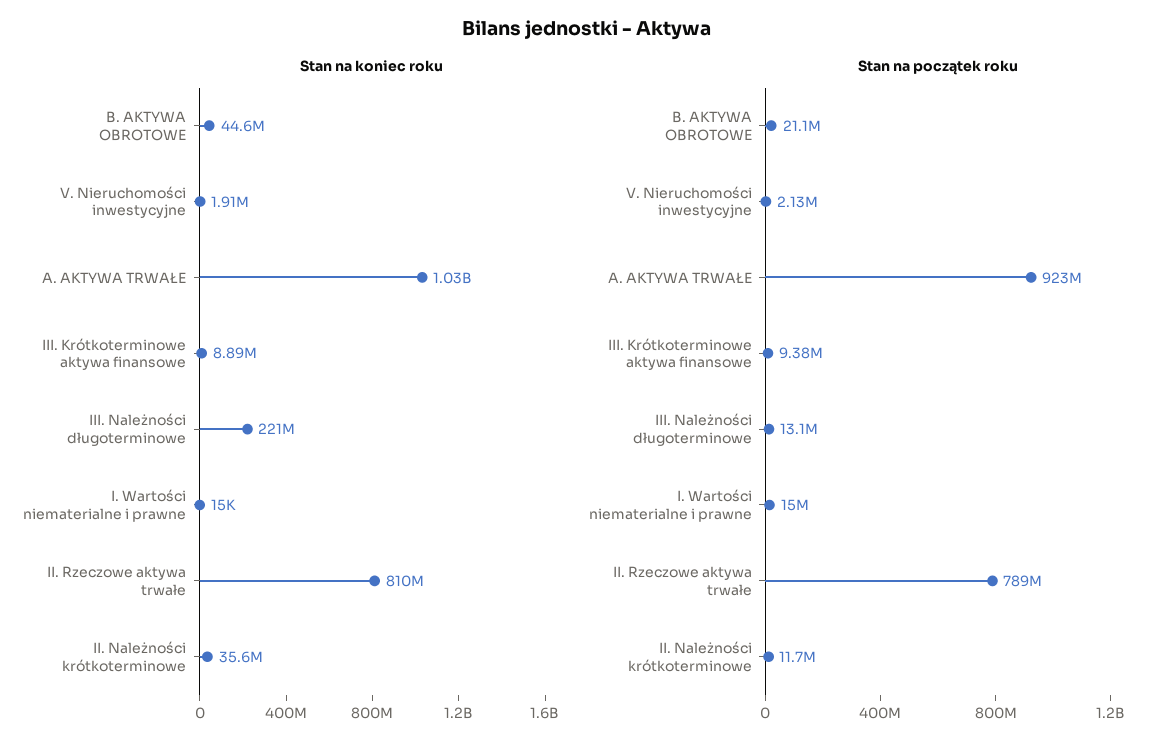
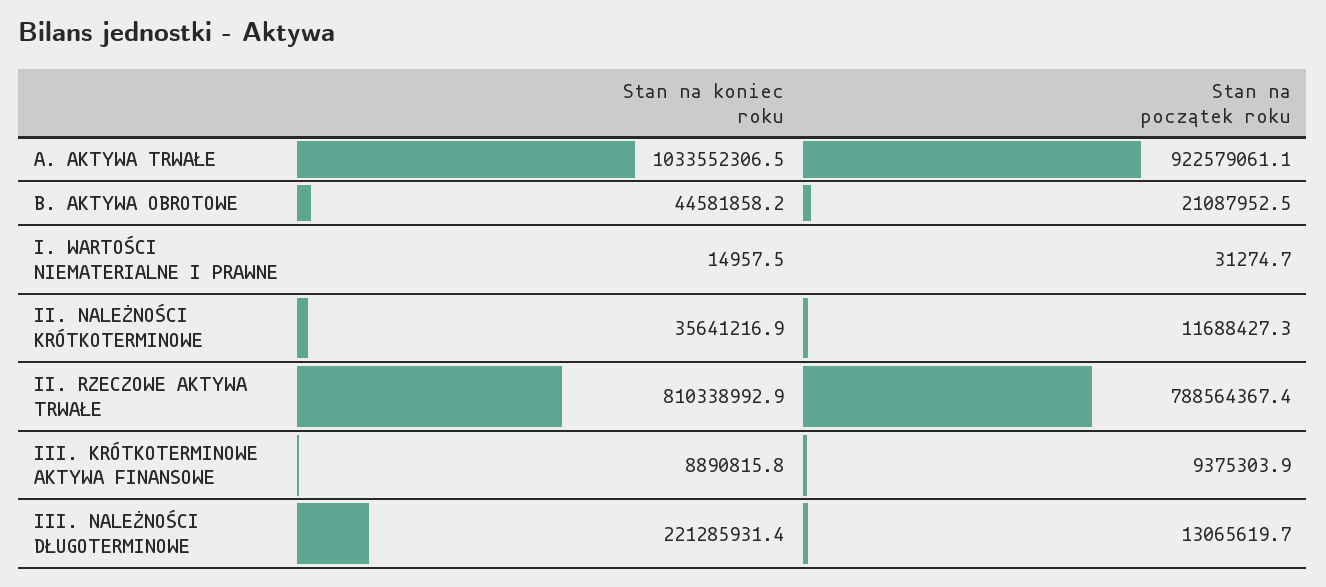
  {
    "Stan na koniec roku": {
      "B. AKTYWA OBROTOWE": 44581858.2,
-     "V. Nieruchomości inwestycyjne": 1910000,
      "A. AKTYWA TRWAŁE": 1033552306.5,
      "III. Krótkoterminowe aktywa finansowe": 8890815.8,
      "III. Należności długoterminowe": 221285931.4,
      "I. Wartości niematerialne i prawne": 14957.5,
      "II. Rzeczowe aktywa trwałe": 810338992.9,
      "II. Należności krótkoterminowe": 35641216.9
    },
    "Stan na początek roku": {
      "B. AKTYWA OBROTOWE": 21087952.5,
-     "V. Nieruchomości inwestycyjne": 2130000,
      "A. AKTYWA TRWAŁE": 922579061.1,
      "III. Krótkoterminowe aktywa finansowe": 9375303.9,
      "III. Należności długoterminowe": 13065619.7,
-     "I. Wartości niematerialne i prawne": 15000000,
+     "I. Wartości niematerialne i prawne": 31274.7,
      "II. Rzeczowe aktywa trwałe": 788564367.4,
      "II. Należności krótkoterminowe": 11688427.3
    }
  }

